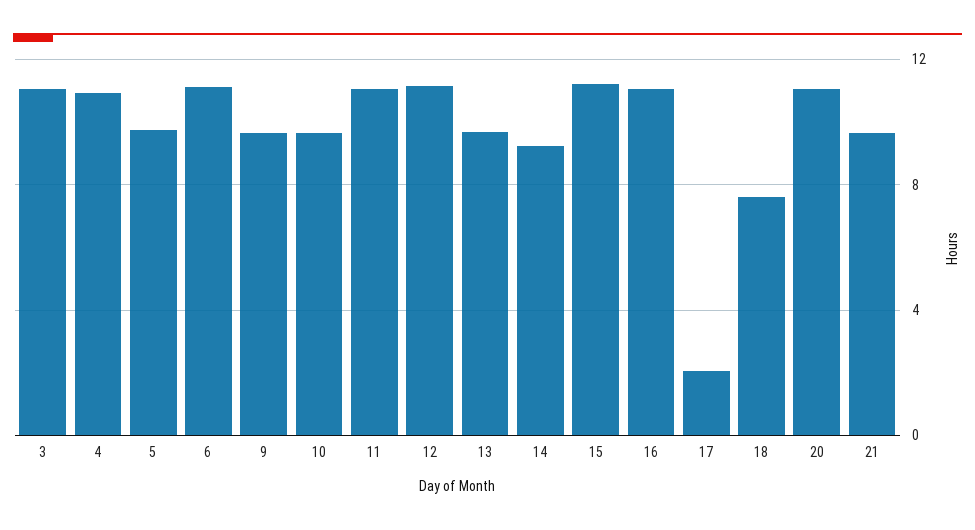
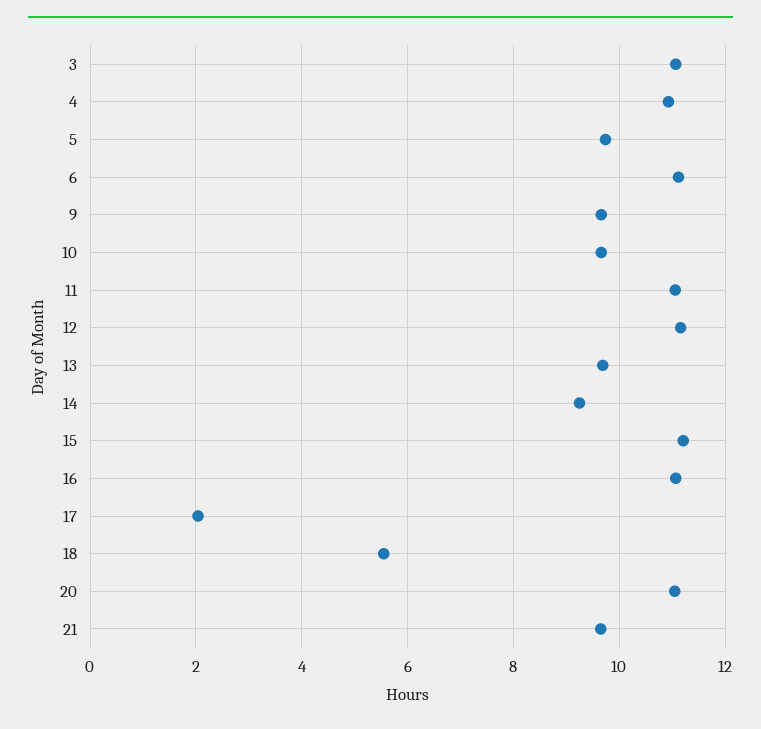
  {
    "3": 11,
    "4": 11,
    "5": 9.8,
    "6": 11.2,
    "9": 9.6,
    "10": 9.6,
    "11": 11,
    "12": 11.2,
    "13": 9.6,
    "14": 9.2,
    "15": 11.2,
    "16": 11,
    "17": 2,
-   "18": 7.5,
+   "18": 5.6,
    "20": 11,
    "21": 9.6
  }

